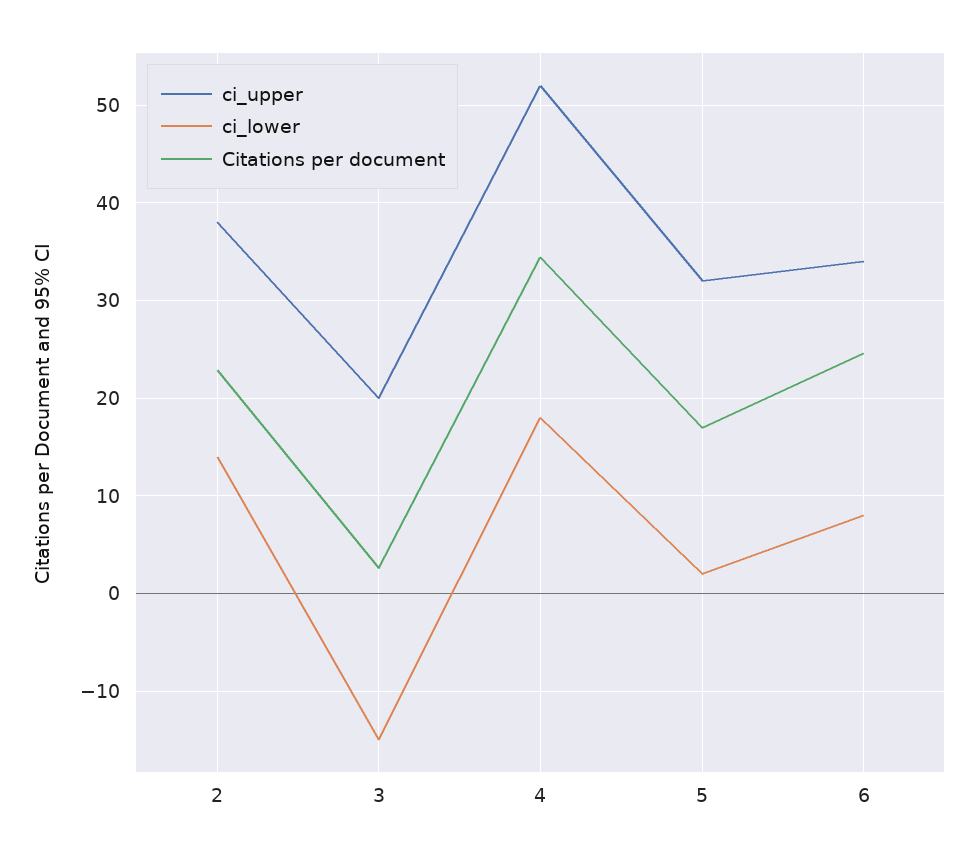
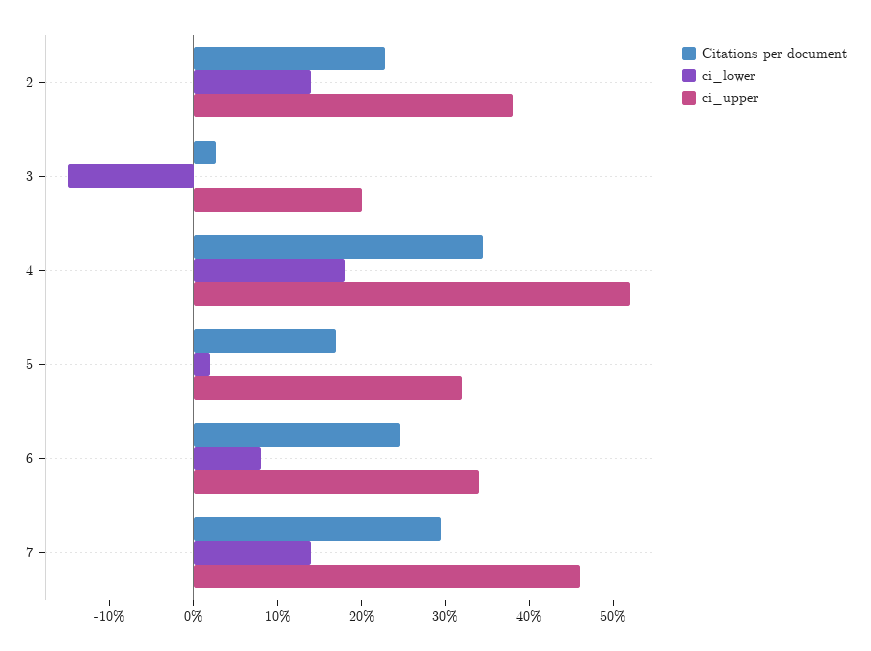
  {
    "ci_upper": {
      "2": 38,
      "3": 20,
      "4": 52,
      "5": 32,
-     "6": 34
+     "6": 34,
+     "7": 46
    },
    "ci_lower": {
      "2": 14,
      "3": -15,
      "4": 18,
      "5": 2,
-     "6": 8
+     "6": 8,
+     "7": 14
    },
    "Citations per document": {
      "2": 23,
      "3": 3,
      "4": 34,
      "5": 17,
-     "6": 25
+     "6": 25,
+     "7": 30
    }
  }

